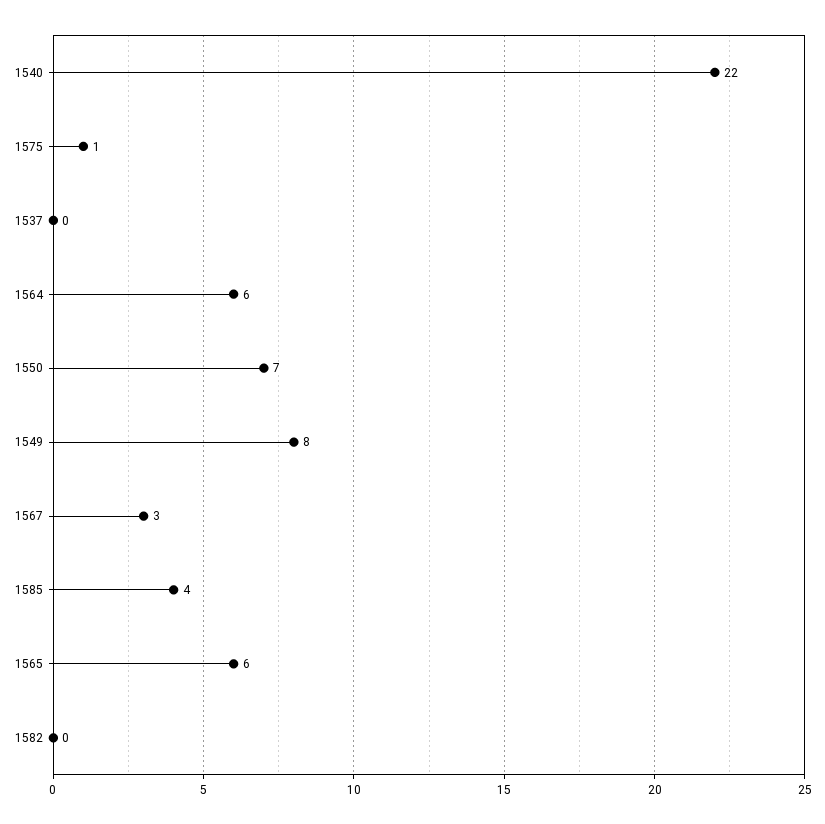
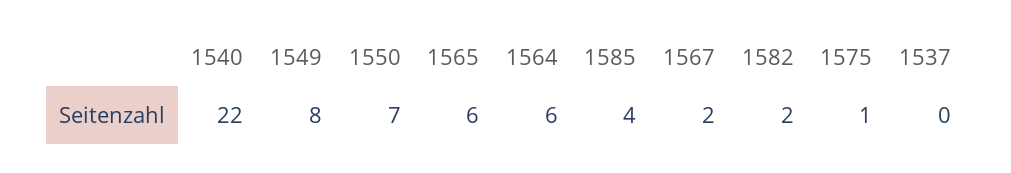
  {
    "1540": 22,
    "1575": 1,
    "1537": 0,
    "1564": 6,
    "1550": 7,
    "1549": 8,
-   "1567": 3,
+   "1567": 2,
    "1585": 4,
    "1565": 6,
-   "1582": 0
+   "1582": 2
  }

